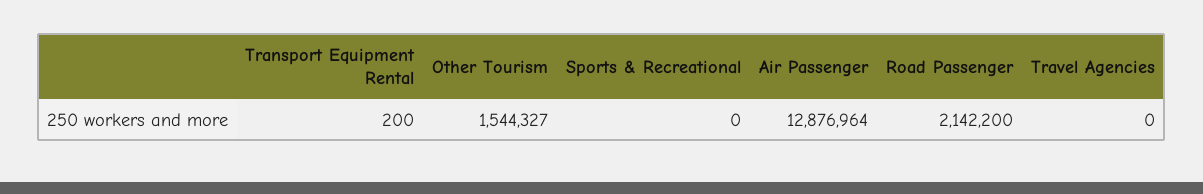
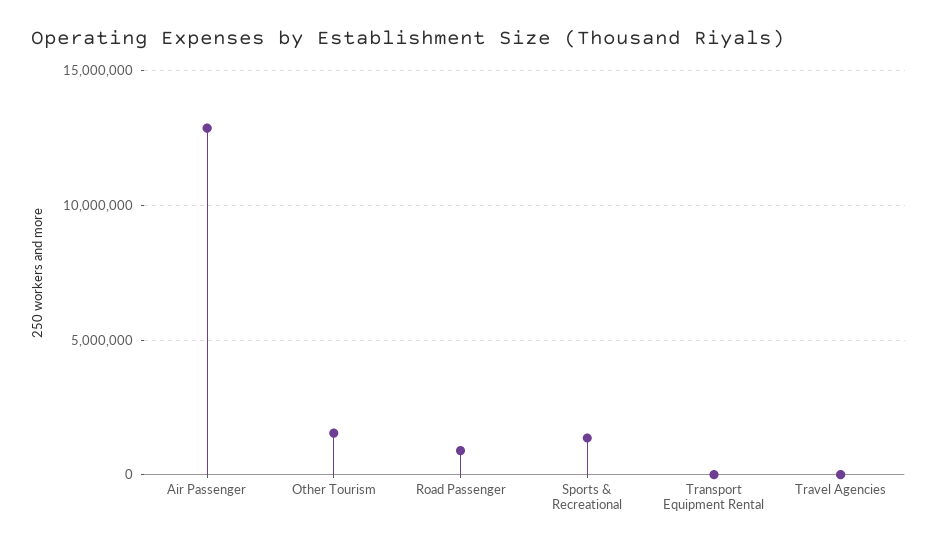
  {
    "Transport Equipment Rental": 200,
    "Other Tourism": 1544327,
-   "Sports & Recreational": 0,
+   "Sports & Recreational": 1500000,
    "Air Passenger": 12876964,
-   "Road Passenger": 2142200,
+   "Road Passenger": 1000000,
    "Travel Agencies": 0
  }

